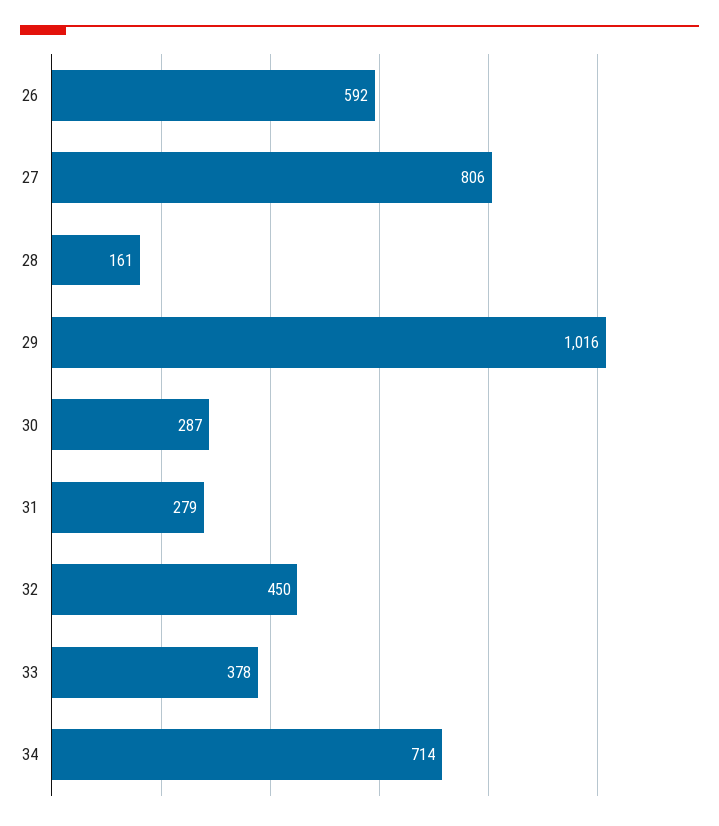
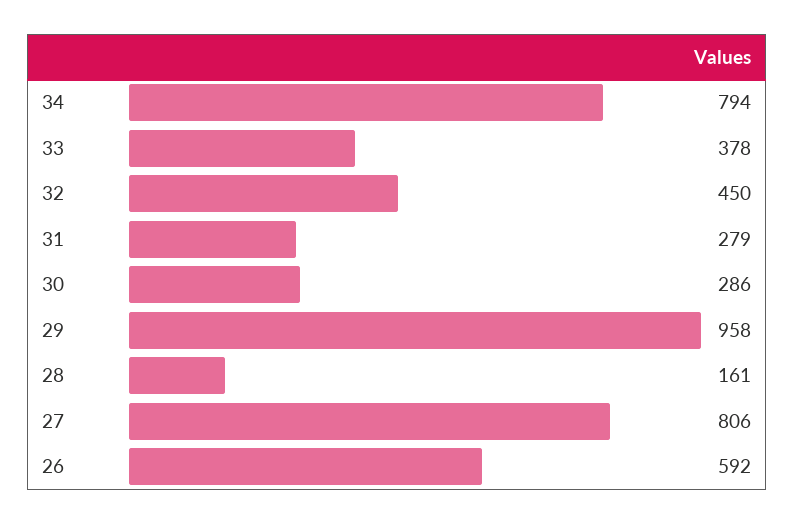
  {
    "26": 592,
    "27": 806,
    "28": 161,
-   "29": 1016,
+   "29": 958,
-   "30": 287,
+   "30": 286,
    "31": 279,
    "32": 450,
    "33": 378,
-   "34": 714
+   "34": 794
  }

